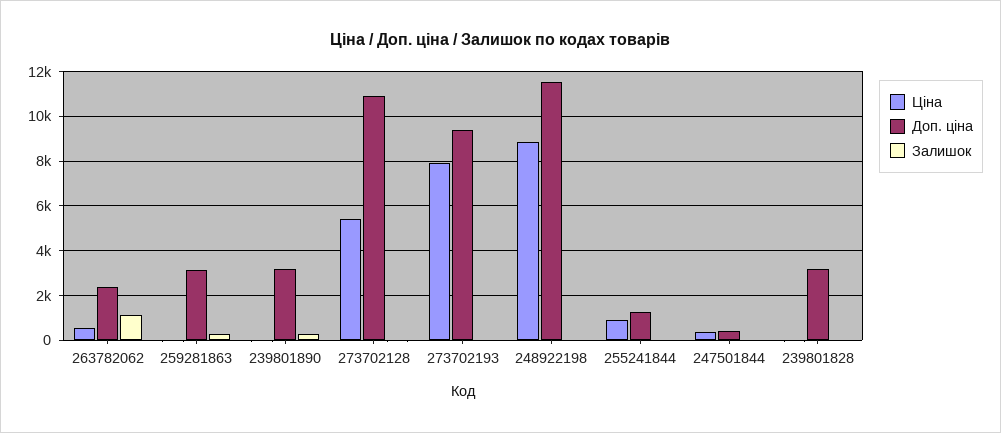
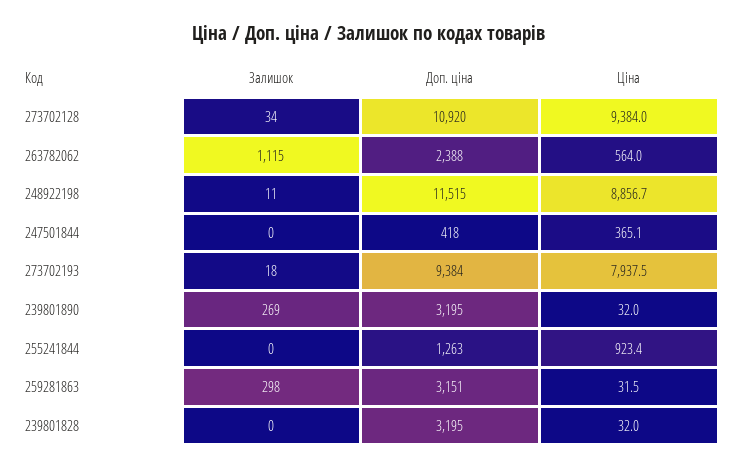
  {
    "Ціна": {
      "263782062": 564,
      "259281863": 31.5,
      "239801890": 32,
-     "273702128": 5500,
+     "273702128": 9384,
      "273702193": 7937.5,
      "248922198": 8856.7,
      "255241844": 923.4,
      "247501844": 365.1,
      "239801828": 32
    },
    "Доп. ціна": {
      "263782062": 2388,
      "259281863": 3151,
      "239801890": 3195,
      "273702128": 10920,
      "273702193": 9384,
      "248922198": 11515,
      "255241844": 1263,
      "247501844": 418,
      "239801828": 3195
    },
    "Залишок": {
      "263782062": 1115,
      "259281863": 298,
      "239801890": 269,
      "273702128": 34,
      "273702193": 18,
      "248922198": 11,
      "255241844": 0,
      "247501844": 0,
      "239801828": 0
    }
  }

